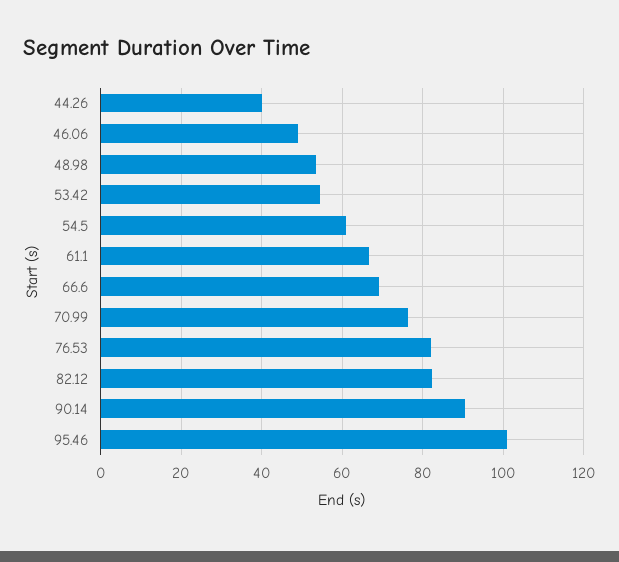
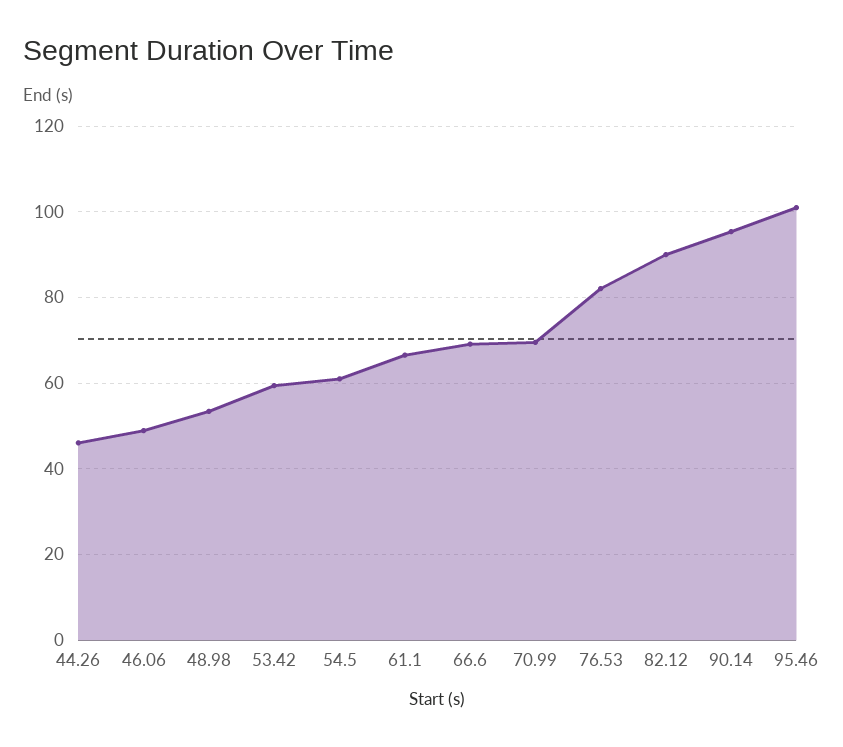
  {
-   "44.26": 40,
+   "44.26": 46,
    "46.06": 48,
    "48.98": 54,
-   "53.42": 54,
+   "53.42": 60,
    "54.5": 62,
    "61.1": 66,
    "66.6": 70,
-   "70.99": 76,
+   "70.99": 70,
    "76.53": 82,
-   "82.12": 82,
+   "82.12": 90,
-   "90.14": 90,
+   "90.14": 96,
    "95.46": 102
  }

